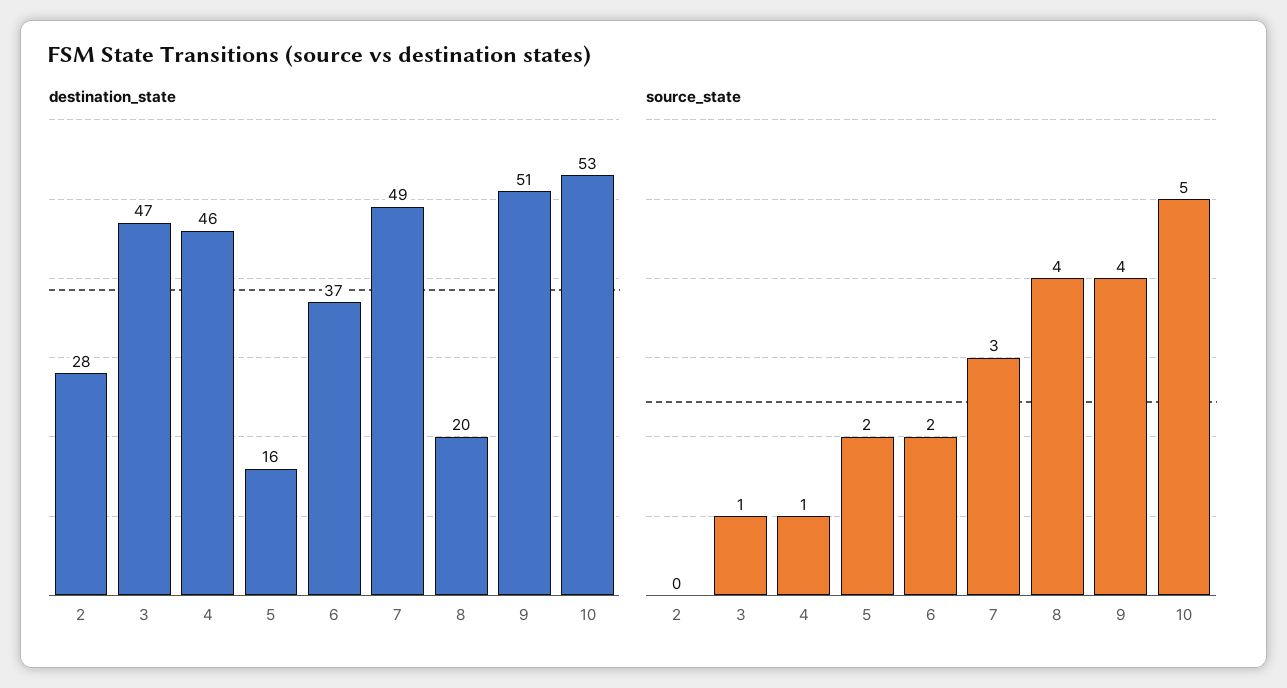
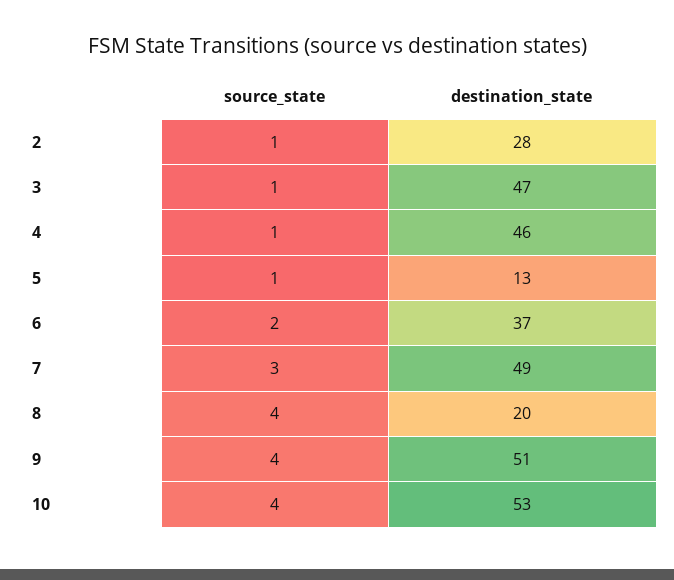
  {
    "destination_state": {
      "2": 28,
      "3": 47,
      "4": 46,
-     "5": 16,
+     "5": 13,
      "6": 37,
      "7": 49,
      "8": 20,
      "9": 51,
      "10": 53
    },
    "source_state": {
-     "2": 0,
+     "2": 1,
      "3": 1,
      "4": 1,
-     "5": 2,
+     "5": 1,
      "6": 2,
      "7": 3,
      "8": 4,
      "9": 4,
-     "10": 5
+     "10": 4
    }
  }

